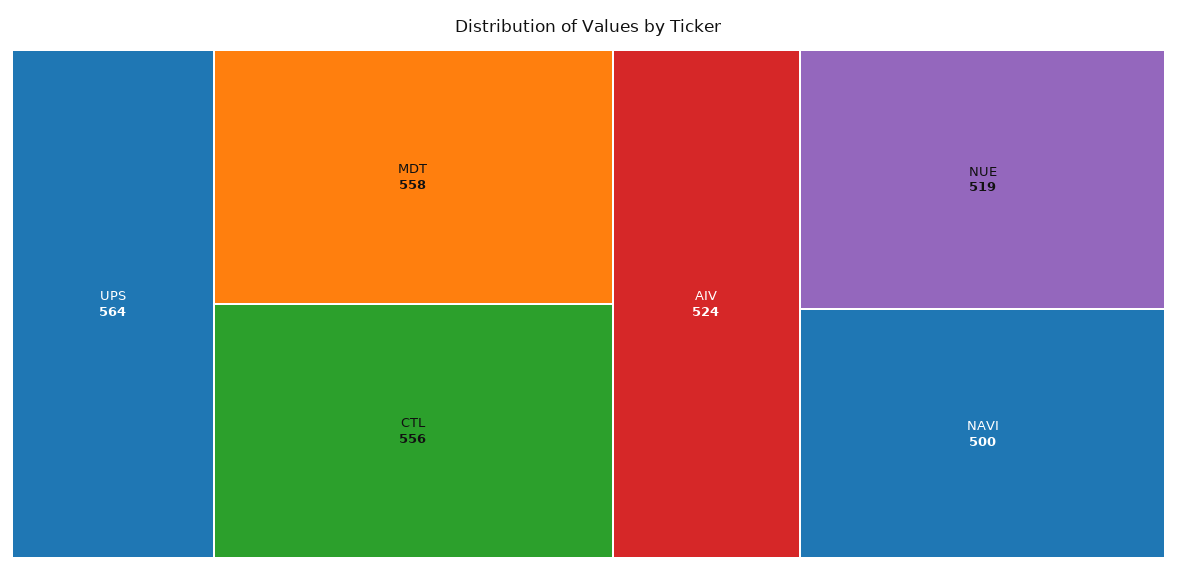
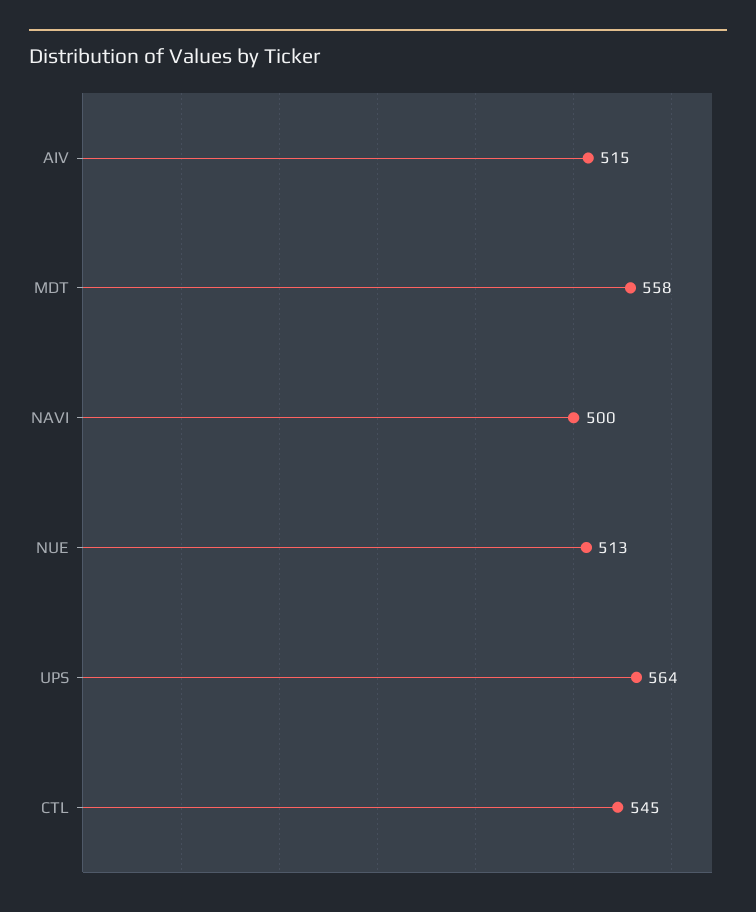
  {
    "UPS": 564,
    "MDT": 558,
-   "CTL": 556,
+   "CTL": 545,
-   "AIV": 524,
+   "AIV": 515,
-   "NUE": 519,
+   "NUE": 513,
    "NAVI": 500
  }

